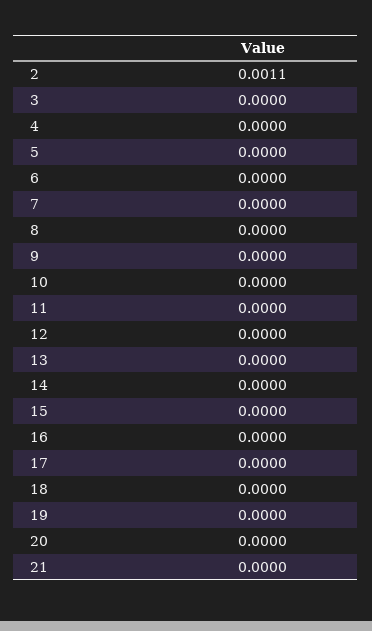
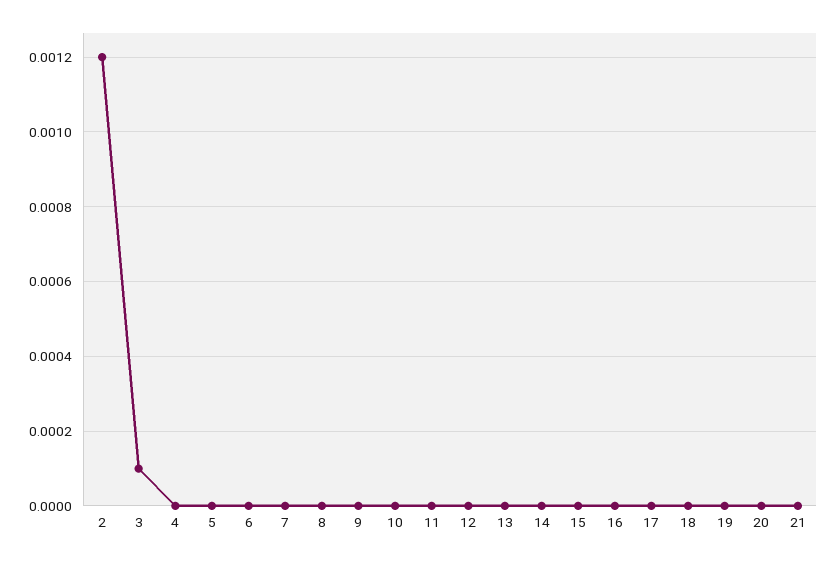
  {
-   "2": 0.0011,
+   "2": 0.0012,
-   "3": 0,
+   "3": 0.0001,
    "4": 0,
    "5": 0,
    "6": 0,
    "7": 0,
    "8": 0,
    "9": 0,
    "10": 0,
    "11": 0,
    "12": 0,
    "13": 0,
    "14": 0,
    "15": 0,
    "16": 0,
    "17": 0,
    "18": 0,
    "19": 0,
    "20": 0,
    "21": 0
  }

